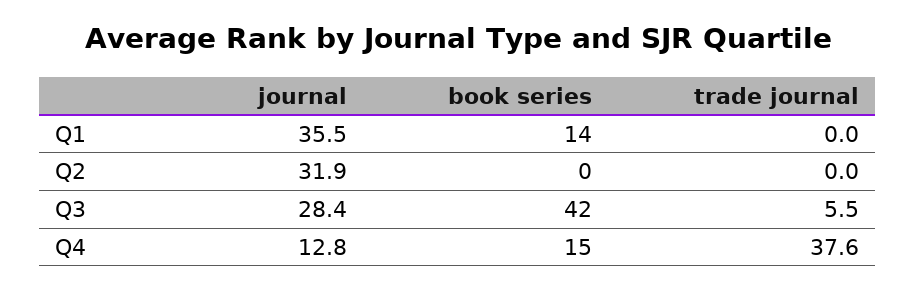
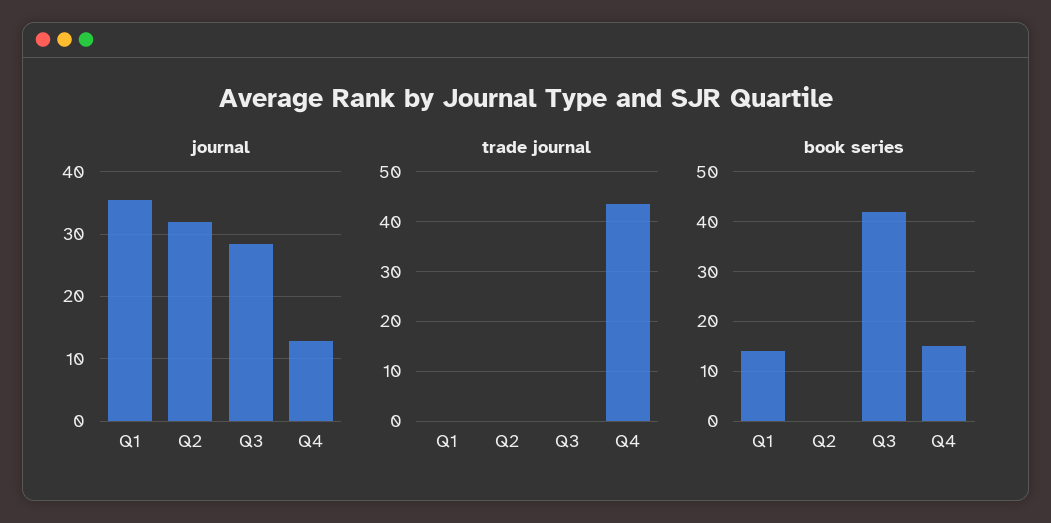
  {
    "journal": {
      "Q1": 35.5,
      "Q2": 31.9,
      "Q3": 28.4,
      "Q4": 12.8
    },
    "book series": {
      "Q1": 14,
      "Q2": 0,
      "Q3": 42,
      "Q4": 15
    },
    "trade journal": {
      "Q1": 0,
      "Q2": 0,
-     "Q3": 5.5,
+     "Q3": 0,
-     "Q4": 37.6
+     "Q4": 44
    }
  }

